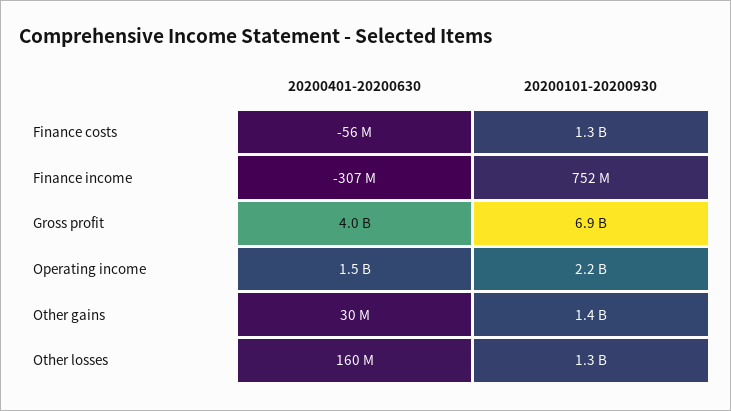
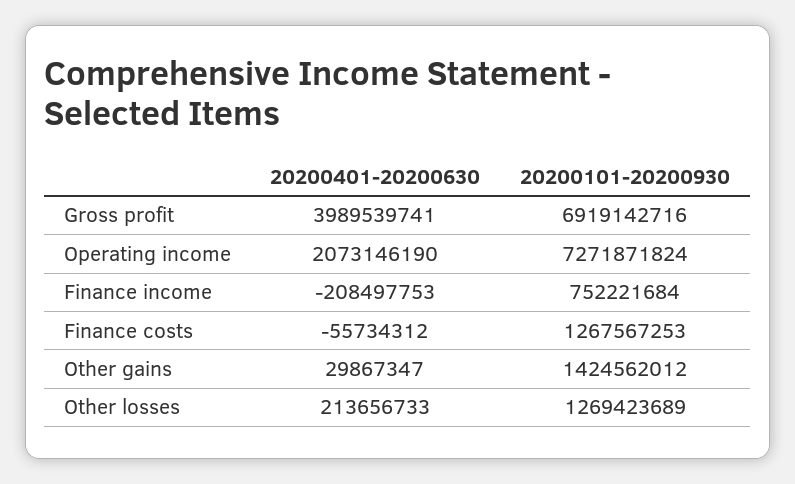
  {
    "20200401-20200630": {
      "Finance costs": -55734312,
-     "Finance income": -307000000,
+     "Finance income": -208497753,
      "Gross profit": 3989539741,
-     "Operating income": 1500000000,
+     "Operating income": 2073146190,
      "Other gains": 29867347,
-     "Other losses": 160000000
+     "Other losses": 213656733
    },
    "20200101-20200930": {
      "Finance costs": 1267567253,
      "Finance income": 752221684,
      "Gross profit": 6919142716,
-     "Operating income": 2200000000,
+     "Operating income": 7271871824,
      "Other gains": 1424562012,
      "Other losses": 1269423689
    }
  }

